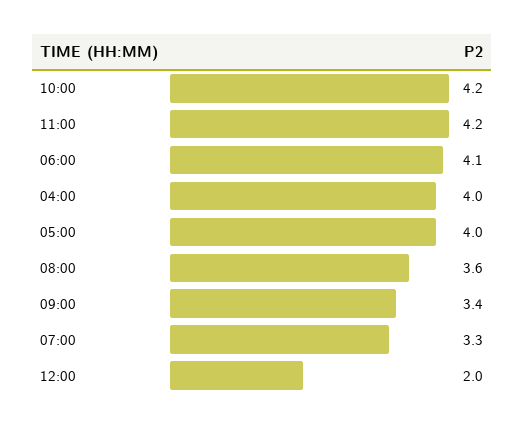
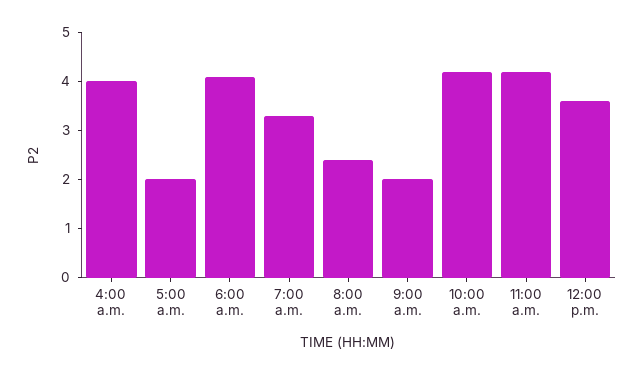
  {
    "10:00": 4.2,
    "11:00": 4.2,
    "06:00": 4.1,
    "04:00": 4,
-   "05:00": 4,
+   "05:00": 2,
-   "08:00": 3.6,
+   "08:00": 2.5,
-   "09:00": 3.4,
+   "09:00": 2,
    "07:00": 3.3,
-   "12:00": 2
+   "12:00": 3.5
  }

